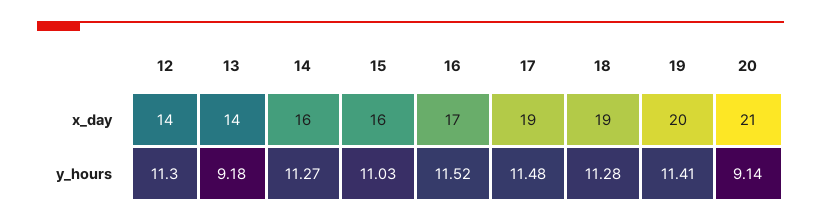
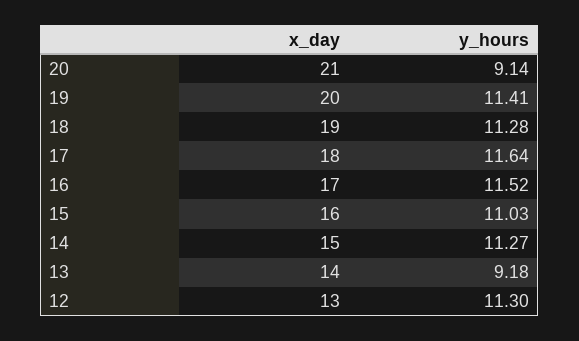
  {
    "12": {
-     "x_day": 14,
+     "x_day": 13,
      "y_hours": 11.3
    },
    "13": {
      "x_day": 14,
      "y_hours": 9.18
    },
    "14": {
-     "x_day": 16,
+     "x_day": 15,
      "y_hours": 11.27
    },
    "15": {
      "x_day": 16,
      "y_hours": 11.03
    },
    "16": {
      "x_day": 17,
      "y_hours": 11.52
    },
    "17": {
-     "x_day": 19,
+     "x_day": 18,
-     "y_hours": 11.48
+     "y_hours": 11.64
    },
    "18": {
      "x_day": 19,
      "y_hours": 11.28
    },
    "19": {
      "x_day": 20,
      "y_hours": 11.41
    },
    "20": {
      "x_day": 21,
      "y_hours": 9.14
    }
  }

